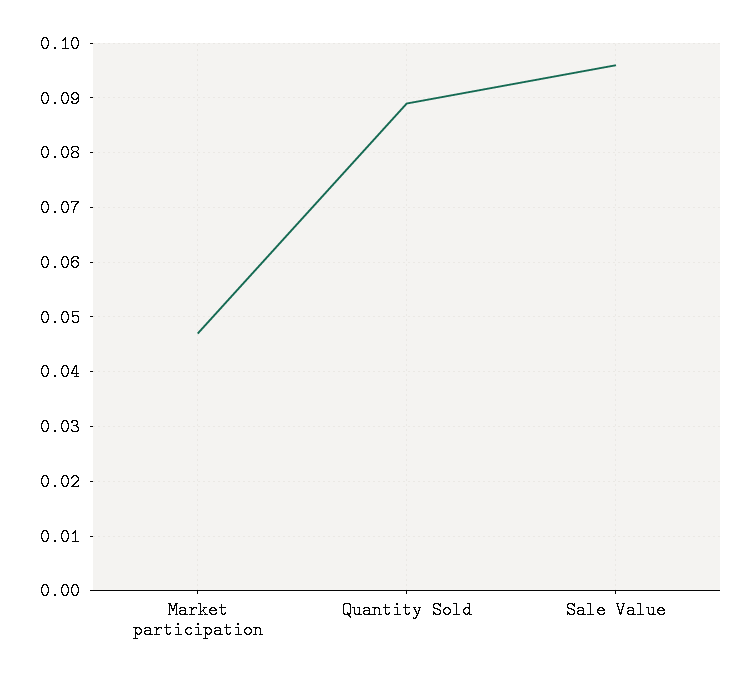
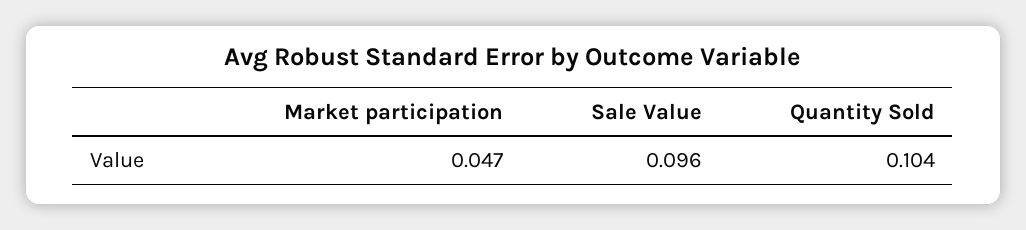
  {
    "Market participation": 0.047,
-   "Quantity Sold": 0.09,
+   "Quantity Sold": 0.104,
    "Sale Value": 0.096
  }

